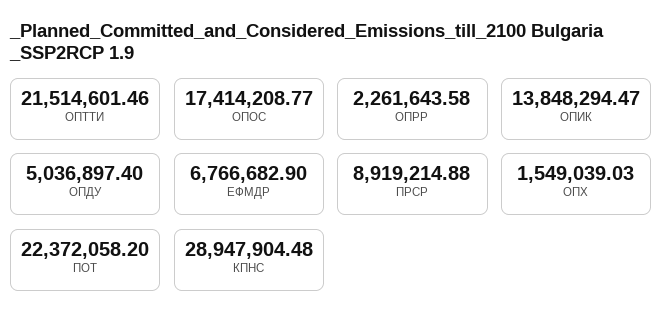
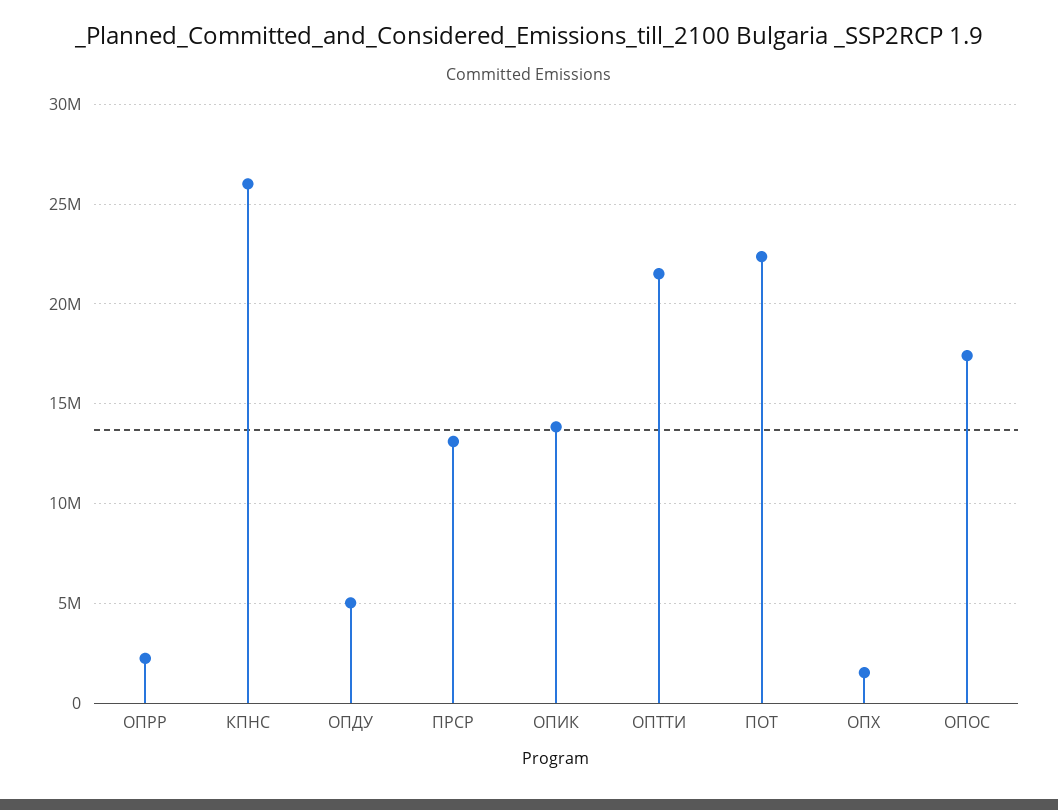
  {
    "ОПТТИ": 21514601.46,
    "ОПОС": 17414208.77,
    "ОПРР": 2261643.58,
    "ОПИК": 13848294.47,
    "ОПДУ": 5036897.4,
-   "ЕФМДР": 6766682.9,
-   "ПРСР": 8919214.88,
+   "ПРСР": 13000000,
    "ОПХ": 1549039.03,
    "ПОТ": 22372058.2,
-   "КПНС": 28947904.48
+   "КПНС": 26000000
  }

